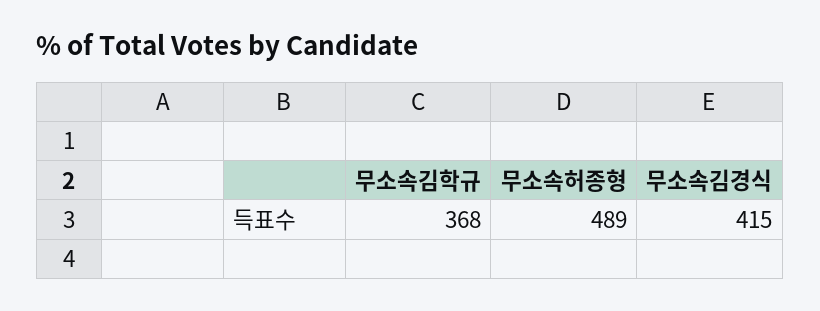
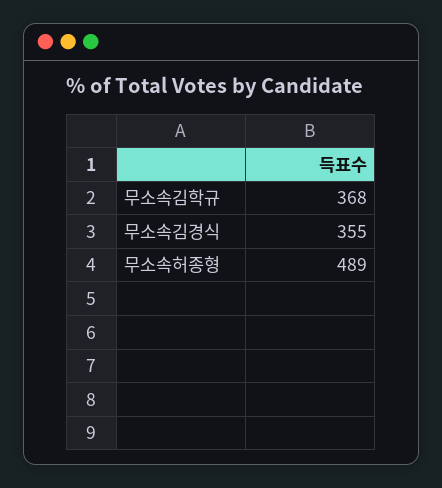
  {
    "무소속김학규": 368,
    "무소속허종형": 489,
-   "무소속김경식": 415
+   "무소속김경식": 355
  }

